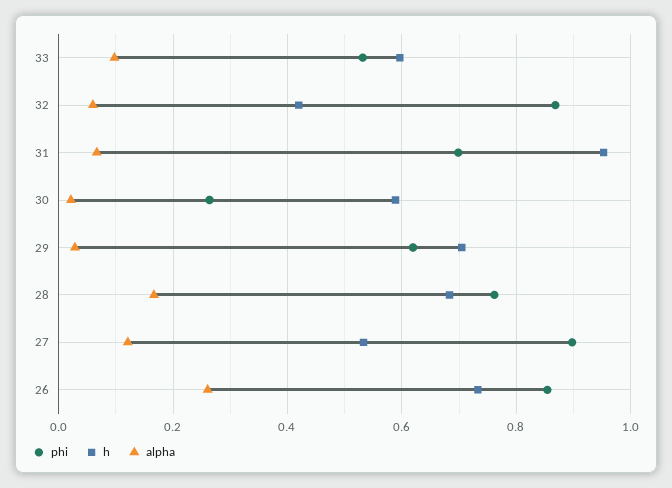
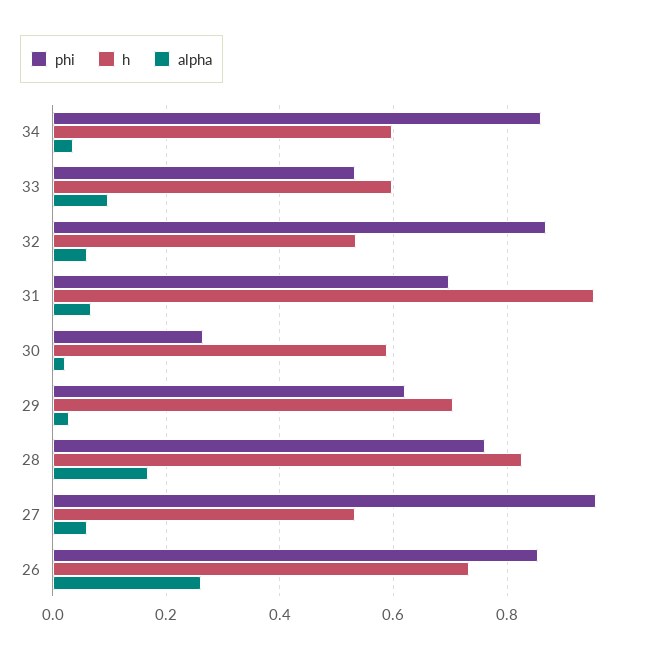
  {
    "phi": {
      "33": 0.54,
      "32": 0.86,
      "31": 0.7,
      "30": 0.26,
      "29": 0.62,
      "28": 0.76,
-     "27": 0.9,
+     "27": 0.96,
-     "26": 0.86
+     "26": 0.86,
+     "34": 0.86
    },
    "h": {
      "33": 0.6,
-     "32": 0.42,
+     "32": 0.54,
      "31": 0.96,
      "30": 0.58,
      "29": 0.7,
-     "28": 0.68,
+     "28": 0.82,
      "27": 0.54,
-     "26": 0.74
+     "26": 0.74,
+     "34": 0.6
    },
    "alpha": {
      "33": 0.1,
      "32": 0.06,
      "31": 0.06,
      "30": 0.02,
      "29": 0.02,
      "28": 0.16,
-     "27": 0.12,
+     "27": 0.06,
-     "26": 0.26
+     "26": 0.26,
+     "34": 0.04
    }
  }

